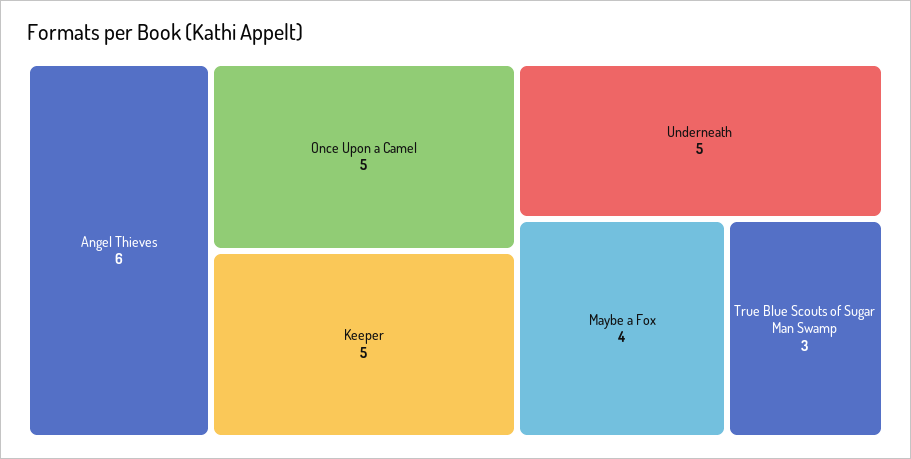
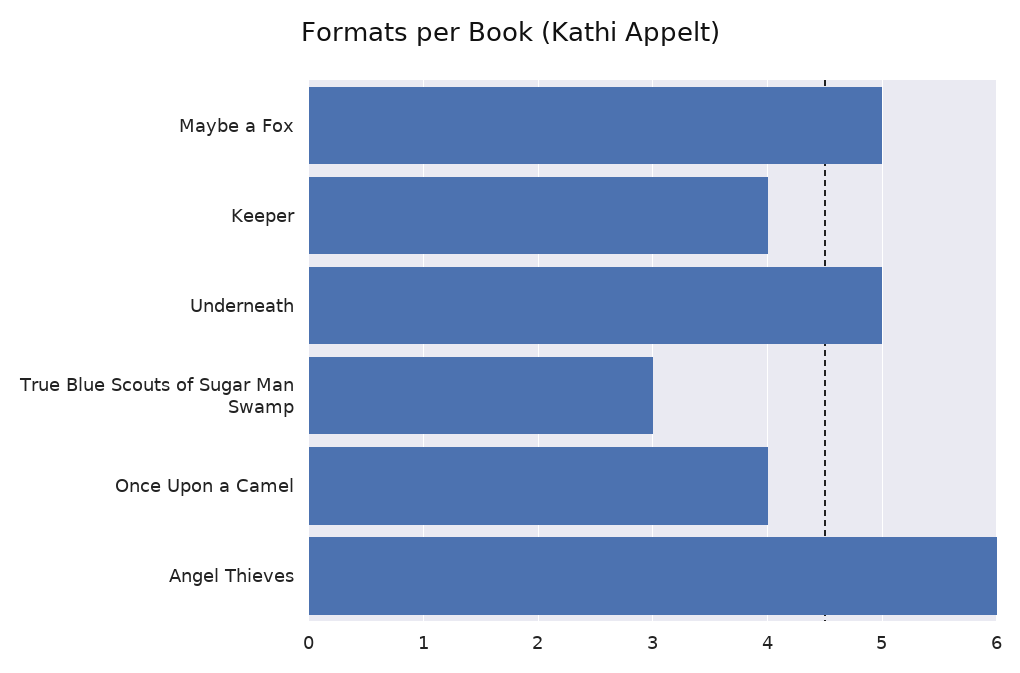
  {
    "Angel Thieves": 6,
-   "Once Upon a Camel": 5,
+   "Once Upon a Camel": 4,
-   "Keeper": 5,
+   "Keeper": 4,
    "Underneath": 5,
-   "Maybe a Fox": 4,
+   "Maybe a Fox": 5,
    "True Blue Scouts of Sugar Man Swamp": 3
  }

